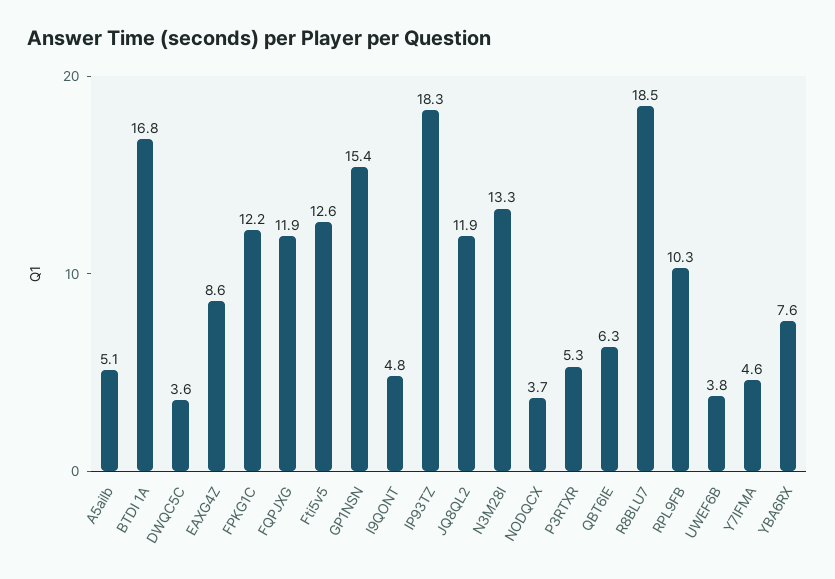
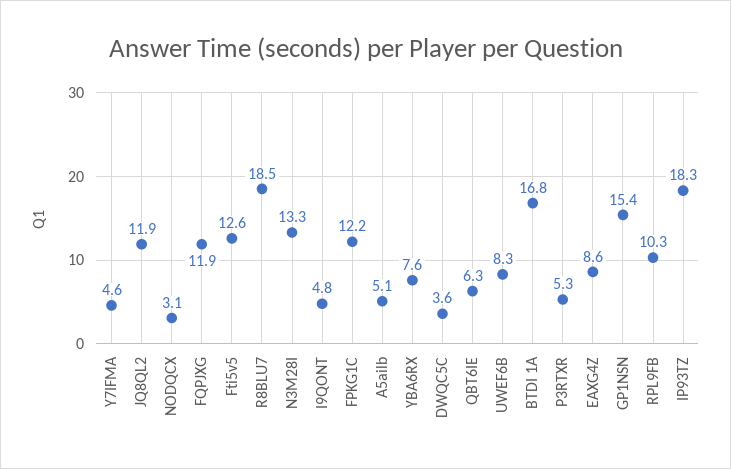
  {
    "A5ailb": 5.1,
    "BTDI 1A": 16.8,
    "DWQC5C": 3.6,
    "EAXG4Z": 8.6,
    "FPKG1C": 12.2,
    "FQPJXG": 11.9,
    "Fti5v5": 12.6,
    "GP1NSN": 15.4,
    "I9QONT": 4.8,
    "IP93TZ": 18.3,
    "JQ8QL2": 11.9,
    "N3M28I": 13.3,
-   "NODQCX": 3.7,
+   "NODQCX": 3.1,
    "P3RTXR": 5.3,
    "QBT6IE": 6.3,
    "R8BLU7": 18.5,
    "RPL9FB": 10.3,
-   "UWEF6B": 3.8,
+   "UWEF6B": 8.3,
    "Y7IFMA": 4.6,
    "YBA6RX": 7.6
  }

